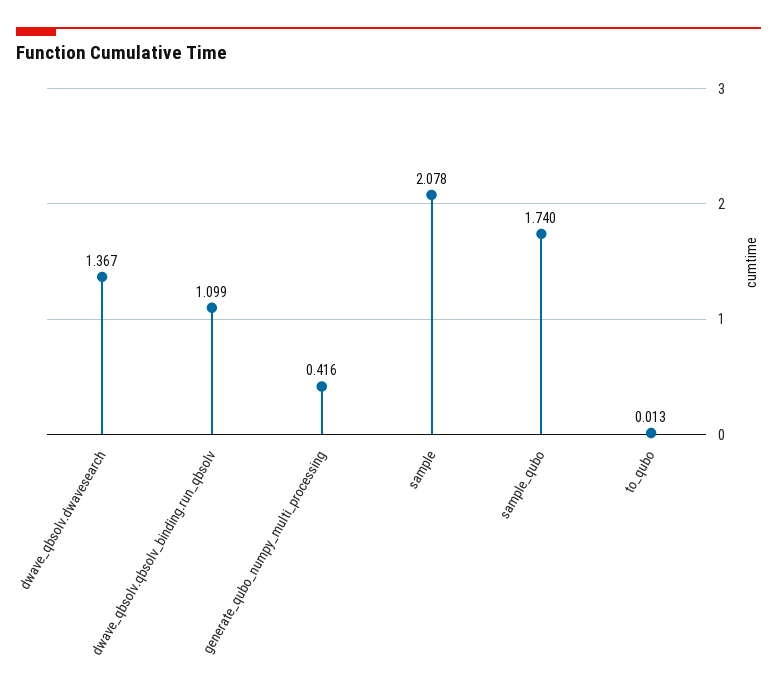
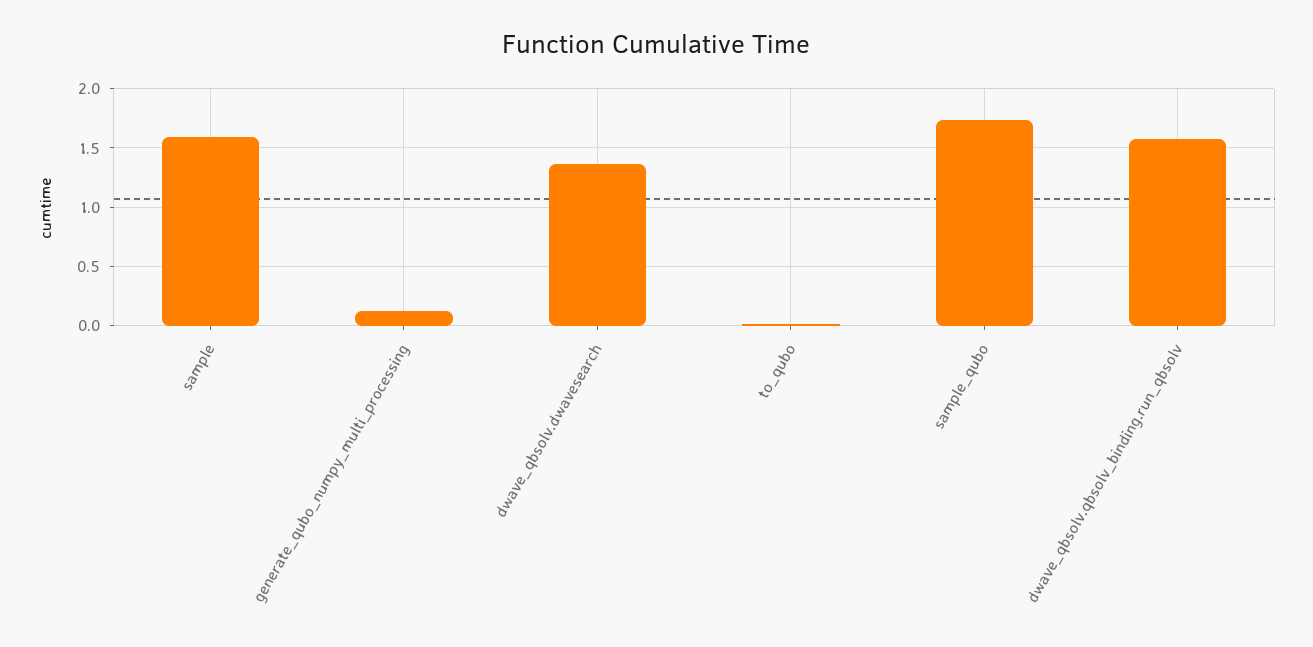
  {
    "dwave_qbsolv.dwavesearch": 1.367,
-   "dwave_qbsolv.qbsolv_binding.run_qbsolv": 1.099,
+   "dwave_qbsolv.qbsolv_binding.run_qbsolv": 1.6,
-   "generate_qubo_numpy_multi_processing": 0.416,
+   "generate_qubo_numpy_multi_processing": 0.1,
-   "sample": 2.078,
+   "sample": 1.6,
    "sample_qubo": 1.74,
    "to_qubo": 0.013
  }

